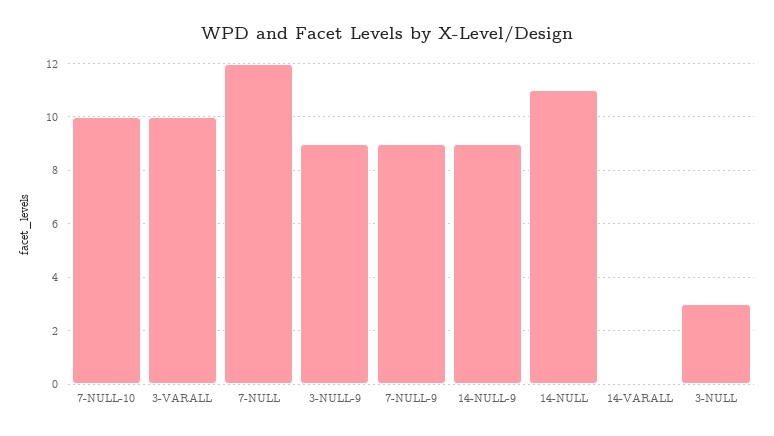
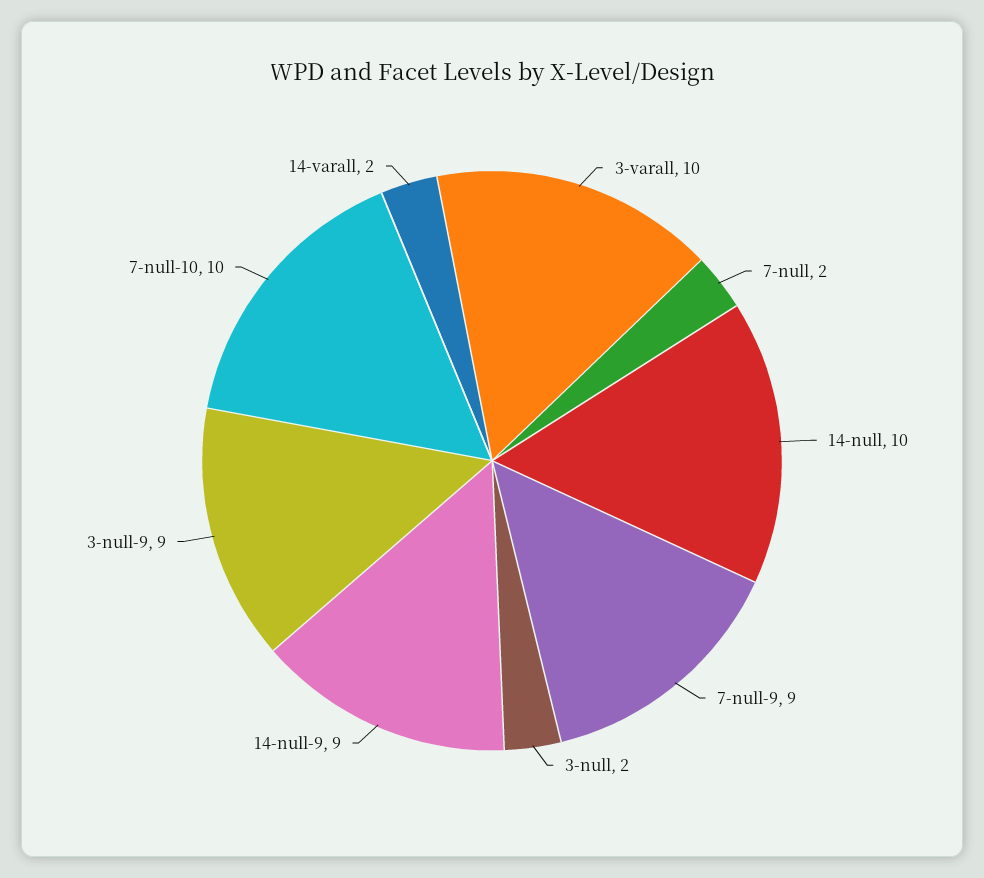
  {
    "7-NULL-10": 10,
    "3-VARALL": 10,
-   "7-NULL": 12,
+   "7-NULL": 2,
    "3-NULL-9": 9,
    "7-NULL-9": 9,
    "14-NULL-9": 9,
-   "14-NULL": 11,
+   "14-NULL": 10,
-   "14-VARALL": 0,
+   "14-VARALL": 2,
-   "3-NULL": 3
+   "3-NULL": 2
  }

